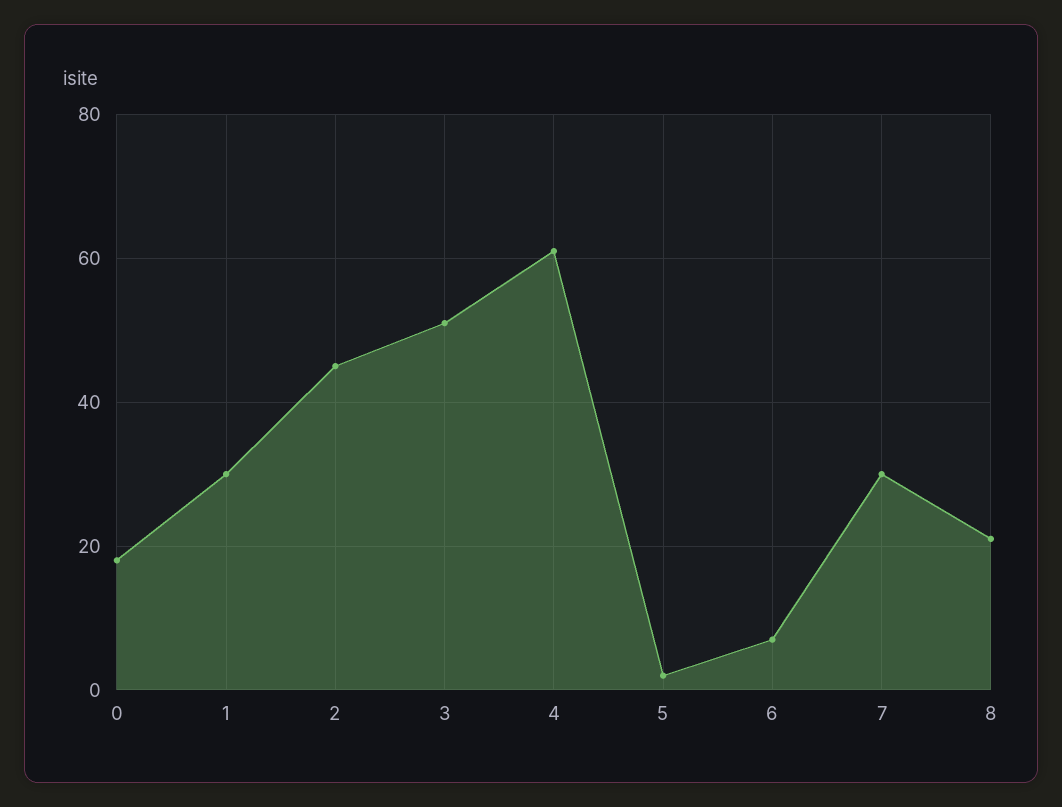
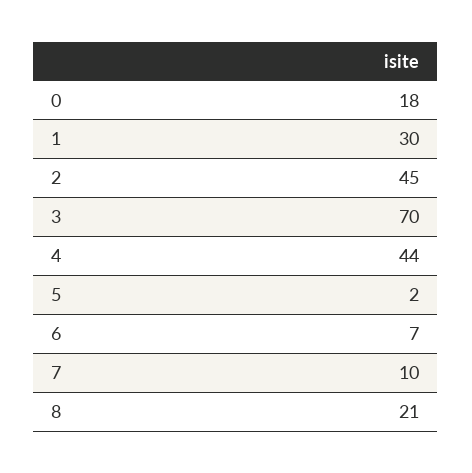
  {
    "0": 18,
    "1": 30,
    "2": 45,
-   "3": 50,
+   "3": 70,
-   "4": 60,
+   "4": 44,
    "5": 2,
    "6": 7,
-   "7": 30,
+   "7": 10,
    "8": 21
  }

